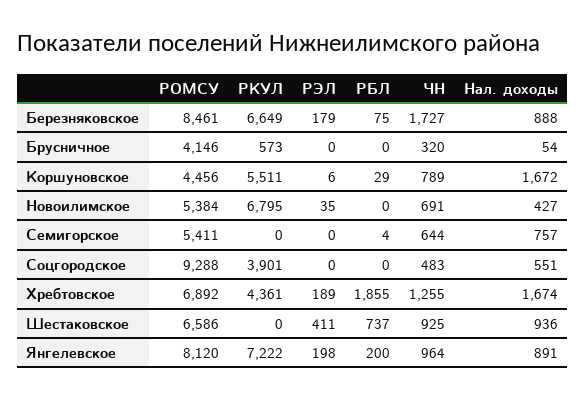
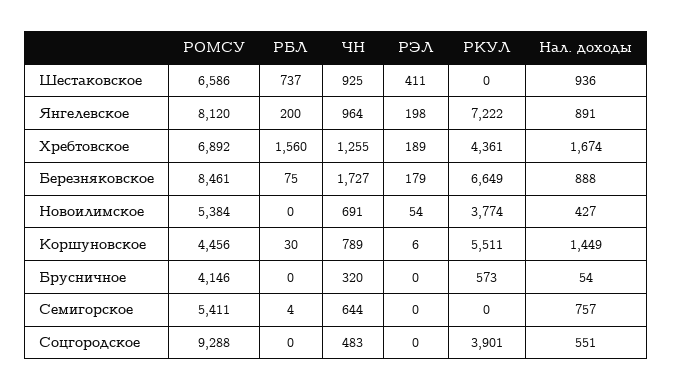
  {
    "РОМСУ": {
      "Березняковское": 8461,
      "Брусничное": 4146,
      "Коршуновское": 4456,
      "Новоилимское": 5384,
      "Семигорское": 5411,
      "Соцгородское": 9288,
      "Хребтовское": 6892,
      "Шестаковское": 6586,
      "Янгелевское": 8120
    },
    "РКУЛ": {
      "Березняковское": 6649,
      "Брусничное": 573,
      "Коршуновское": 5511,
-     "Новоилимское": 6795,
+     "Новоилимское": 3774,
      "Семигорское": 0,
      "Соцгородское": 3901,
      "Хребтовское": 4361,
      "Шестаковское": 0,
      "Янгелевское": 7222
    },
    "РЭЛ": {
      "Березняковское": 179,
      "Брусничное": 0,
      "Коршуновское": 6,
-     "Новоилимское": 35,
+     "Новоилимское": 54,
      "Семигорское": 0,
      "Соцгородское": 0,
      "Хребтовское": 189,
      "Шестаковское": 411,
      "Янгелевское": 198
    },
    "РБЛ": {
      "Березняковское": 75,
      "Брусничное": 0,
-     "Коршуновское": 29,
+     "Коршуновское": 30,
      "Новоилимское": 0,
      "Семигорское": 4,
      "Соцгородское": 0,
-     "Хребтовское": 1855,
+     "Хребтовское": 1560,
      "Шестаковское": 737,
      "Янгелевское": 200
    },
    "ЧН": {
      "Березняковское": 1727,
      "Брусничное": 320,
      "Коршуновское": 789,
      "Новоилимское": 691,
      "Семигорское": 644,
      "Соцгородское": 483,
      "Хребтовское": 1255,
      "Шестаковское": 925,
      "Янгелевское": 964
    },
    "Нал. доходы": {
      "Березняковское": 888,
      "Брусничное": 54,
-     "Коршуновское": 1672,
+     "Коршуновское": 1449,
      "Новоилимское": 427,
      "Семигорское": 757,
      "Соцгородское": 551,
      "Хребтовское": 1674,
      "Шестаковское": 936,
      "Янгелевское": 891
    }
  }

